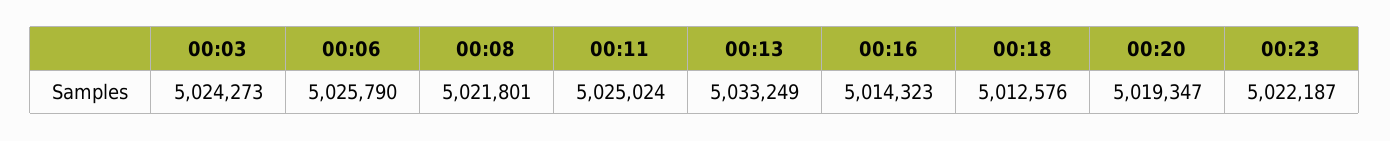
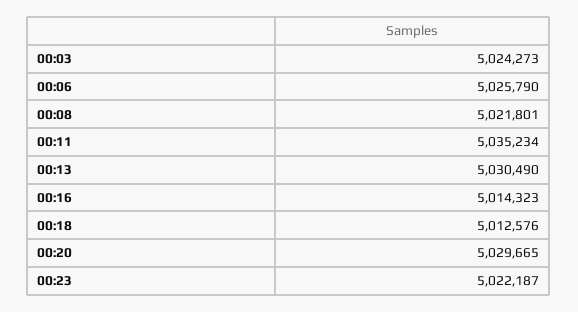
  {
    "00:03": 5024273,
    "00:06": 5025790,
    "00:08": 5021801,
-   "00:11": 5025024,
+   "00:11": 5035234,
-   "00:13": 5033249,
+   "00:13": 5030490,
    "00:16": 5014323,
    "00:18": 5012576,
-   "00:20": 5019347,
+   "00:20": 5029665,
    "00:23": 5022187
  }

